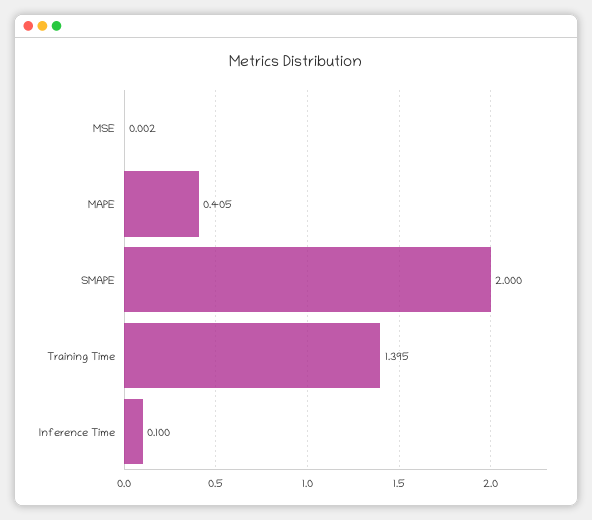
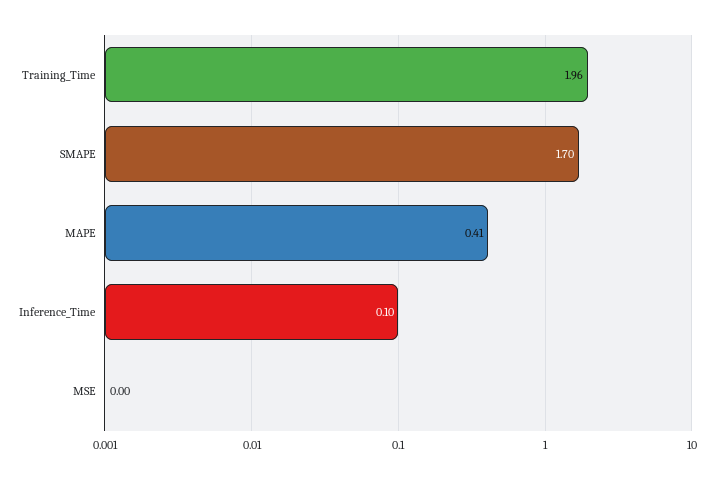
  {
    "MSE": 0.002,
    "MAPE": 0.405,
-   "SMAPE": 2,
+   "SMAPE": 1.7,
-   "Training Time": 1.395,
+   "Training Time": 1.96,
    "Inference Time": 0.1
  }

